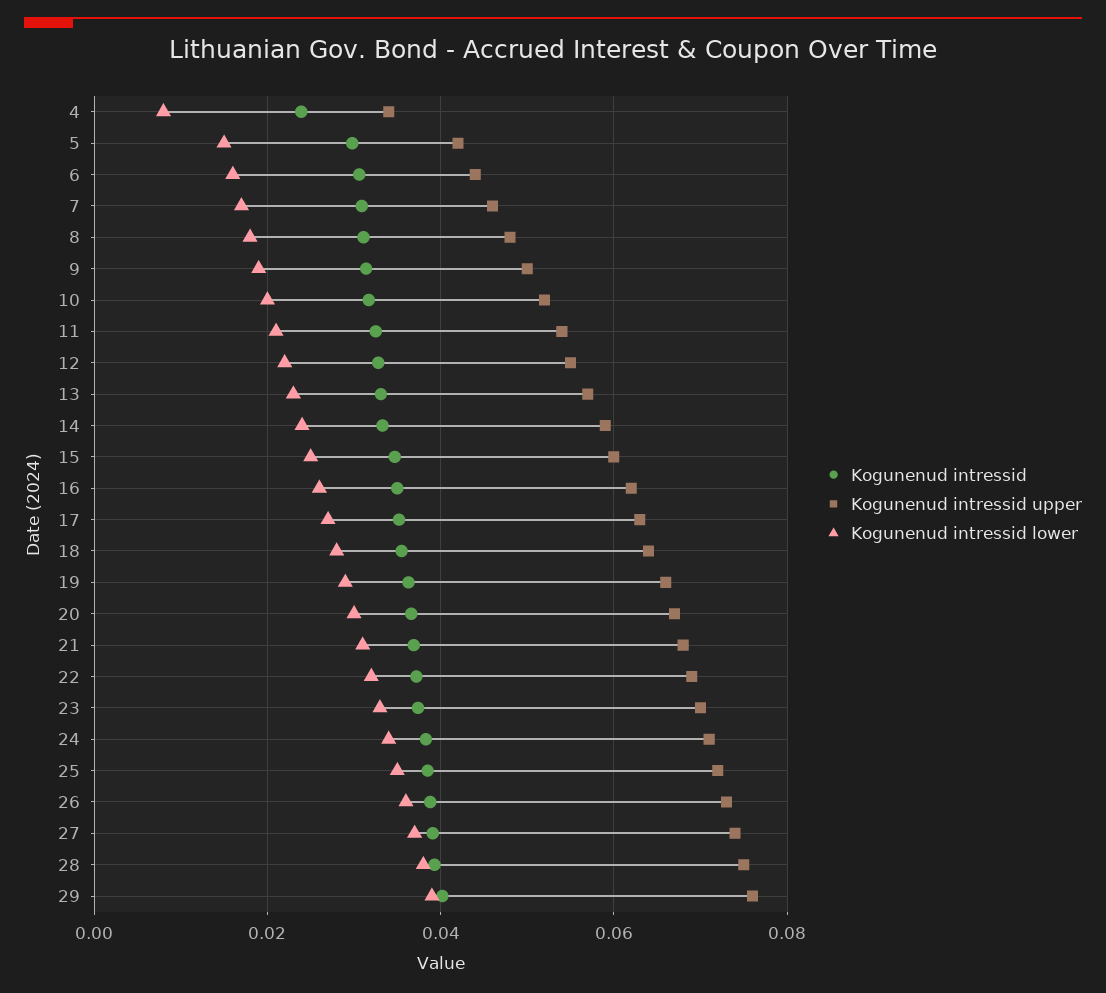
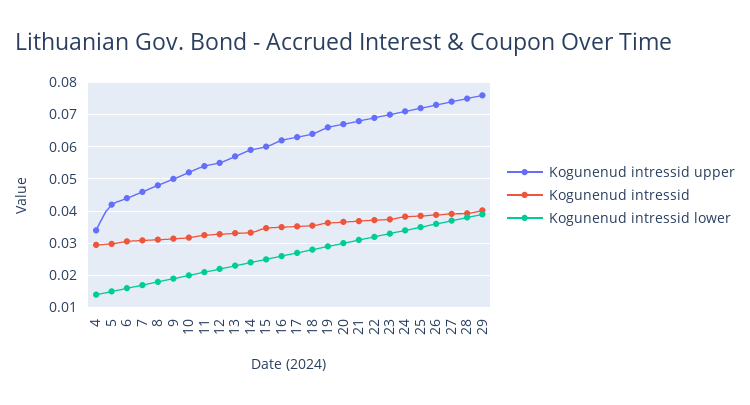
  {
    "Kogunenud intressid": {
-     "4": 0.024,
+     "4": 0.03,
      "5": 0.03,
      "6": 0.03,
      "7": 0.03,
      "8": 0.032,
      "9": 0.032,
      "10": 0.032,
      "11": 0.032,
      "12": 0.032,
      "13": 0.034,
      "14": 0.034,
      "15": 0.034,
      "16": 0.036,
      "17": 0.036,
      "18": 0.036,
      "19": 0.036,
      "20": 0.036,
      "21": 0.036,
      "22": 0.038,
      "23": 0.038,
      "24": 0.038,
      "25": 0.038,
      "26": 0.038,
      "27": 0.04,
      "28": 0.04,
      "29": 0.04
    },
    "Kogunenud intressid upper": {
      "4": 0.034,
      "5": 0.042,
      "6": 0.044,
      "7": 0.046,
      "8": 0.048,
      "9": 0.05,
      "10": 0.052,
      "11": 0.054,
      "12": 0.056,
      "13": 0.058,
      "14": 0.06,
      "15": 0.06,
      "16": 0.062,
      "17": 0.064,
      "18": 0.064,
      "19": 0.066,
      "20": 0.068,
      "21": 0.068,
      "22": 0.07,
      "23": 0.07,
      "24": 0.072,
      "25": 0.072,
      "26": 0.074,
      "27": 0.074,
      "28": 0.076,
      "29": 0.076
    },
    "Kogunenud intressid lower": {
-     "4": 0.008,
+     "4": 0.014,
      "5": 0.016,
      "6": 0.016,
      "7": 0.018,
      "8": 0.018,
      "9": 0.02,
      "10": 0.02,
      "11": 0.022,
      "12": 0.022,
      "13": 0.024,
      "14": 0.024,
      "15": 0.026,
      "16": 0.026,
      "17": 0.028,
      "18": 0.028,
      "19": 0.03,
      "20": 0.03,
      "21": 0.032,
      "22": 0.032,
      "23": 0.034,
      "24": 0.034,
      "25": 0.036,
      "26": 0.036,
      "27": 0.038,
      "28": 0.038,
      "29": 0.04
    }
  }

